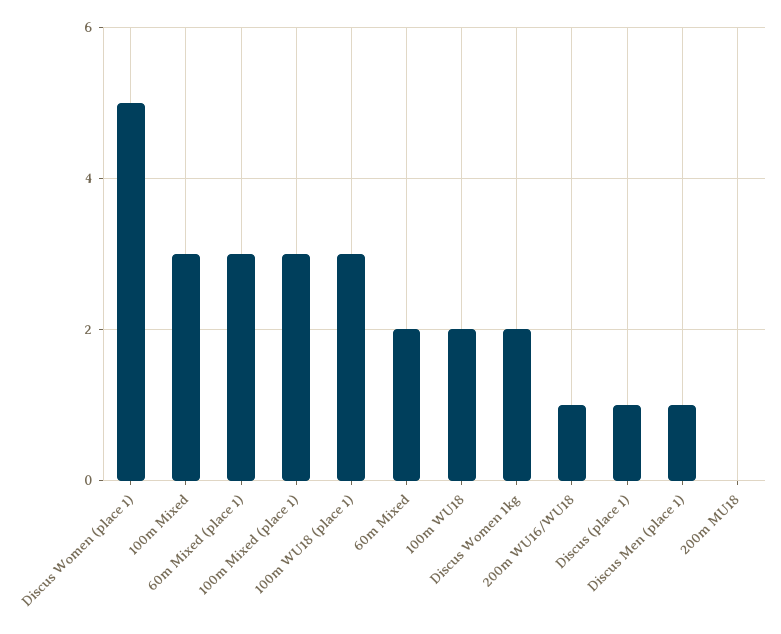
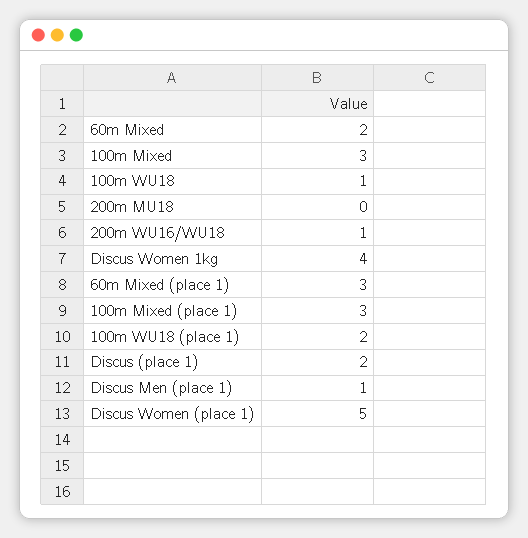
  {
    "Discus Women (place 1)": 5,
    "100m Mixed": 3,
    "60m Mixed (place 1)": 3,
    "100m Mixed (place 1)": 3,
-   "100m WU18 (place 1)": 3,
+   "100m WU18 (place 1)": 2,
    "60m Mixed": 2,
-   "100m WU18": 2,
+   "100m WU18": 1,
-   "Discus Women 1kg": 2,
+   "Discus Women 1kg": 4,
    "200m WU16/WU18": 1,
-   "Discus (place 1)": 1,
+   "Discus (place 1)": 2,
    "Discus Men (place 1)": 1,
    "200m MU18": 0
  }

